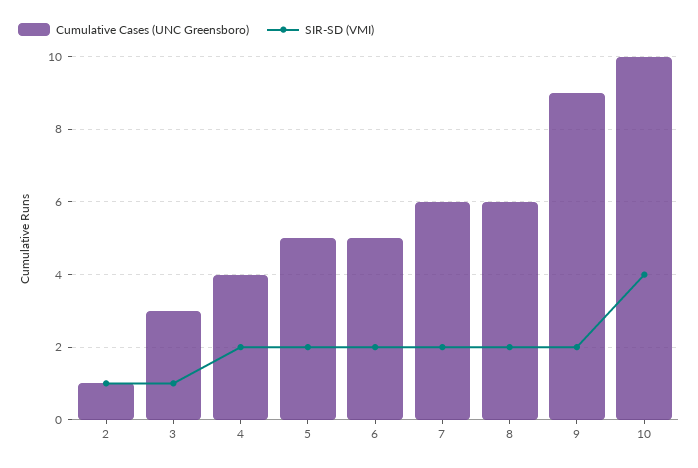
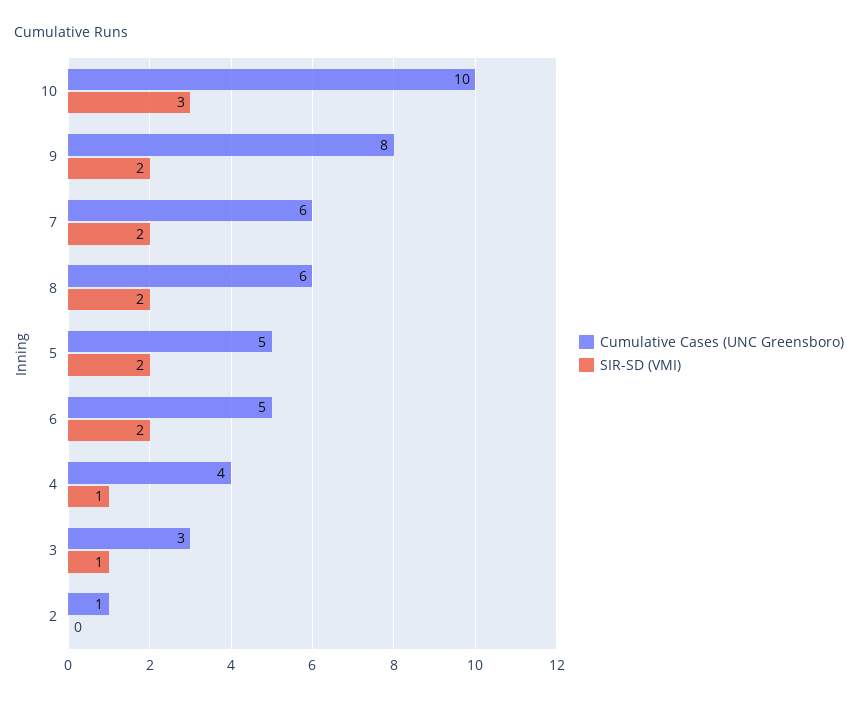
  {
    "Cumulative Cases (UNC Greensboro)": {
      "2": 1,
      "3": 3,
      "4": 4,
      "5": 5,
      "6": 5,
      "7": 6,
      "8": 6,
-     "9": 9,
+     "9": 8,
      "10": 10
    },
    "SIR-SD (VMI)": {
-     "2": 1,
+     "2": 0,
      "3": 1,
-     "4": 2,
+     "4": 1,
      "5": 2,
      "6": 2,
      "7": 2,
      "8": 2,
      "9": 2,
-     "10": 4
+     "10": 3
    }
  }

